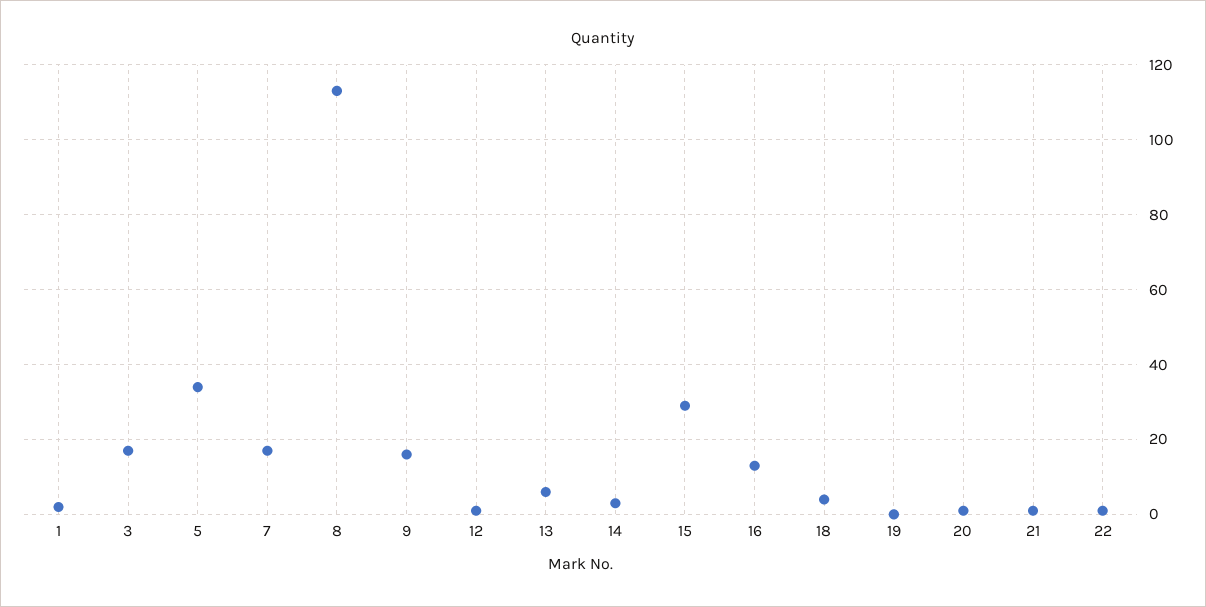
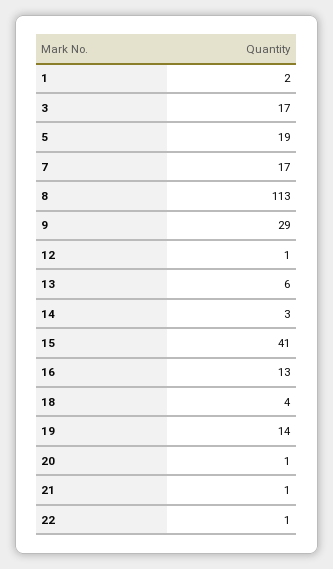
  {
    "1": 2,
    "3": 17,
-   "5": 35,
+   "5": 19,
    "7": 17,
    "8": 113,
-   "9": 15,
+   "9": 29,
    "12": 1,
    "13": 6,
    "14": 3,
-   "15": 30,
+   "15": 41,
    "16": 13,
    "18": 4,
-   "19": 0,
+   "19": 14,
    "20": 1,
    "21": 1,
    "22": 1
  }

